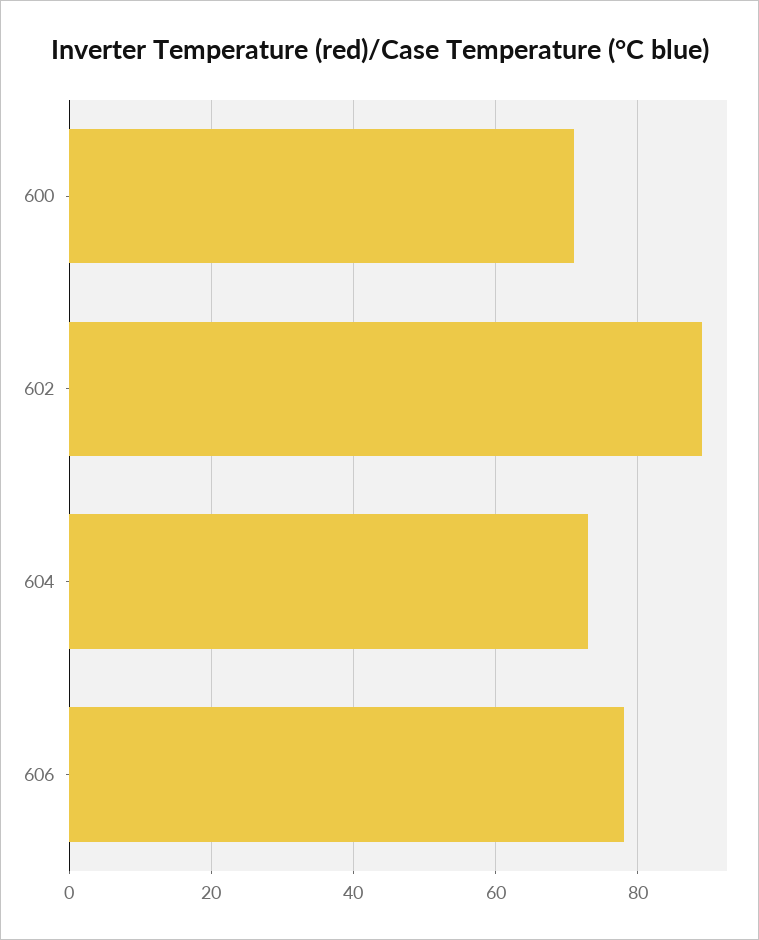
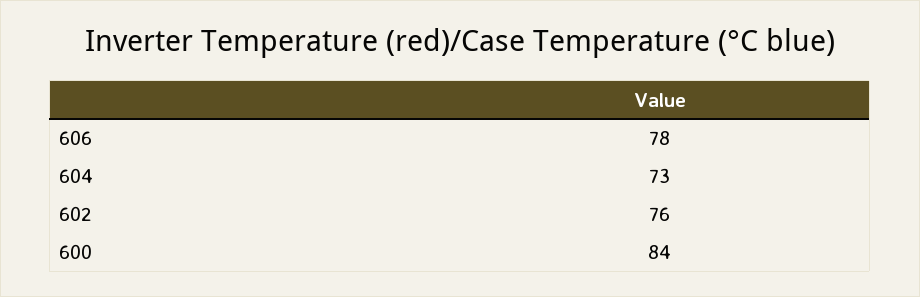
  {
-   "600": 70,
+   "600": 84,
-   "602": 90,
+   "602": 76,
    "604": 73,
    "606": 78
  }

